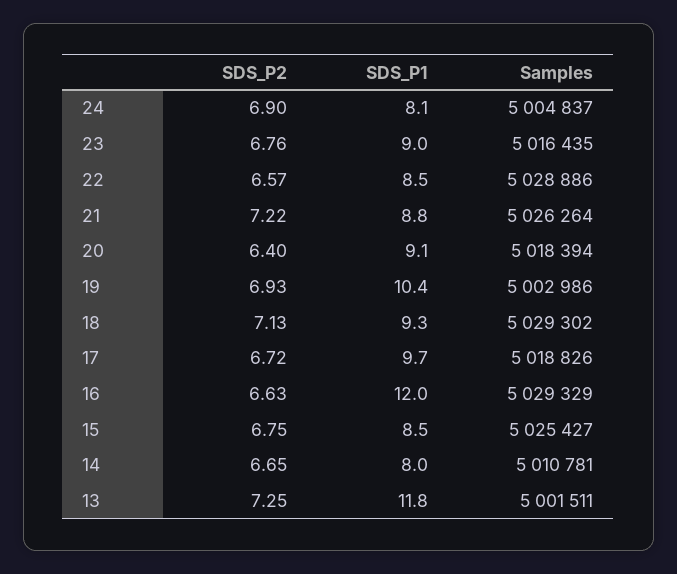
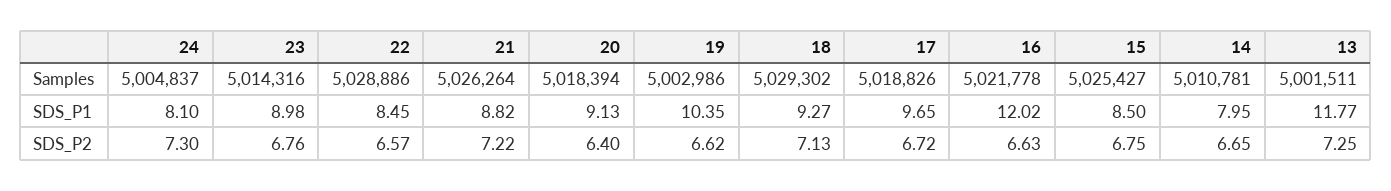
  {
    "SDS_P2": {
-     "24": 6.9,
+     "24": 7.3,
      "23": 6.76,
      "22": 6.57,
      "21": 7.22,
      "20": 6.4,
-     "19": 6.93,
+     "19": 6.62,
      "18": 7.13,
      "17": 6.72,
      "16": 6.63,
      "15": 6.75,
      "14": 6.65,
      "13": 7.25
    },
    "SDS_P1": {
      "24": 8.1,
      "23": 8.98,
      "22": 8.45,
      "21": 8.82,
      "20": 9.13,
      "19": 10.35,
      "18": 9.27,
      "17": 9.65,
      "16": 12.02,
      "15": 8.5,
      "14": 7.95,
      "13": 11.77
    },
    "Samples": {
      "24": 5004837,
-     "23": 5016435,
+     "23": 5014316,
      "22": 5028886,
      "21": 5026264,
      "20": 5018394,
      "19": 5002986,
      "18": 5029302,
      "17": 5018826,
-     "16": 5029329,
+     "16": 5021778,
      "15": 5025427,
      "14": 5010781,
      "13": 5001511
    }
  }

